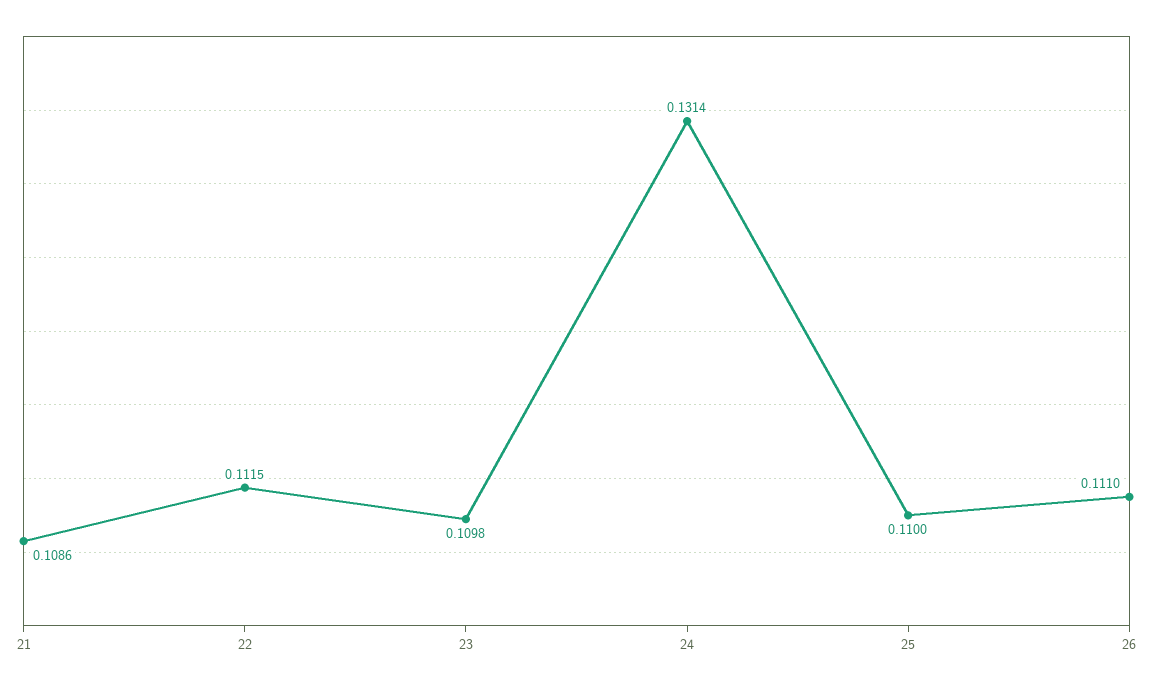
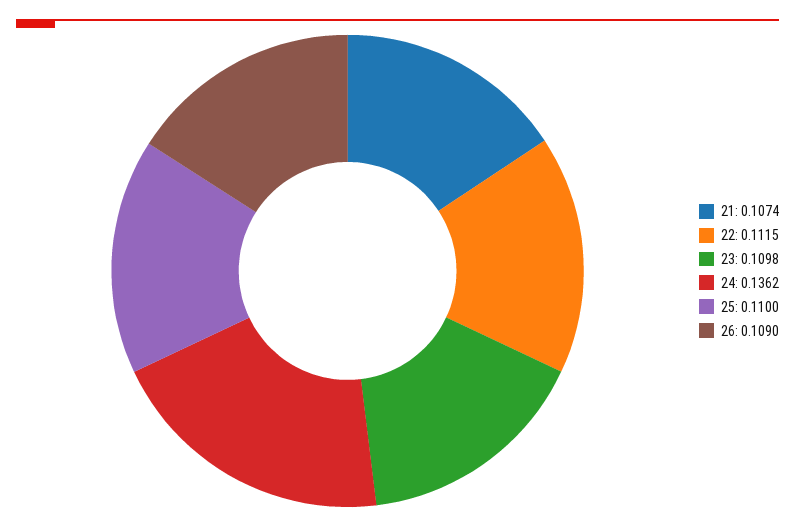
  {
-   "21": 0.1086,
+   "21": 0.1074,
    "22": 0.1115,
    "23": 0.1098,
-   "24": 0.1314,
+   "24": 0.1362,
    "25": 0.11,
-   "26": 0.111
+   "26": 0.109
  }

